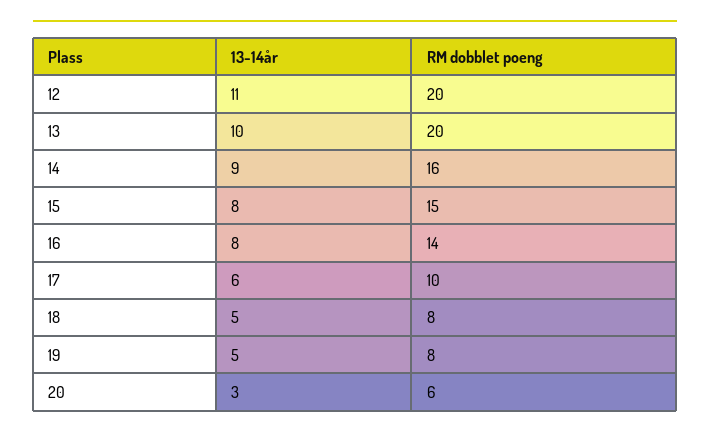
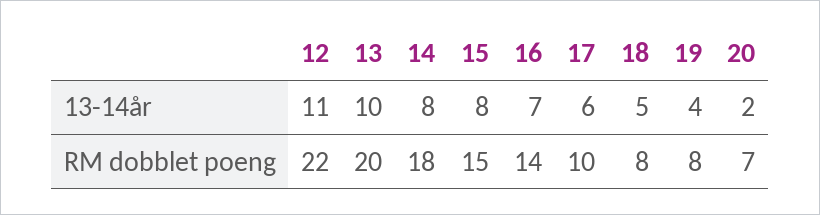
  {
    "13-14år": {
      "12": 11,
      "13": 10,
-     "14": 9,
+     "14": 8,
      "15": 8,
-     "16": 8,
+     "16": 7,
      "17": 6,
      "18": 5,
-     "19": 5,
+     "19": 4,
-     "20": 3
+     "20": 2
    },
    "RM dobblet poeng": {
-     "12": 20,
+     "12": 22,
      "13": 20,
-     "14": 16,
+     "14": 18,
      "15": 15,
      "16": 14,
      "17": 10,
      "18": 8,
      "19": 8,
-     "20": 6
+     "20": 7
    }
  }

